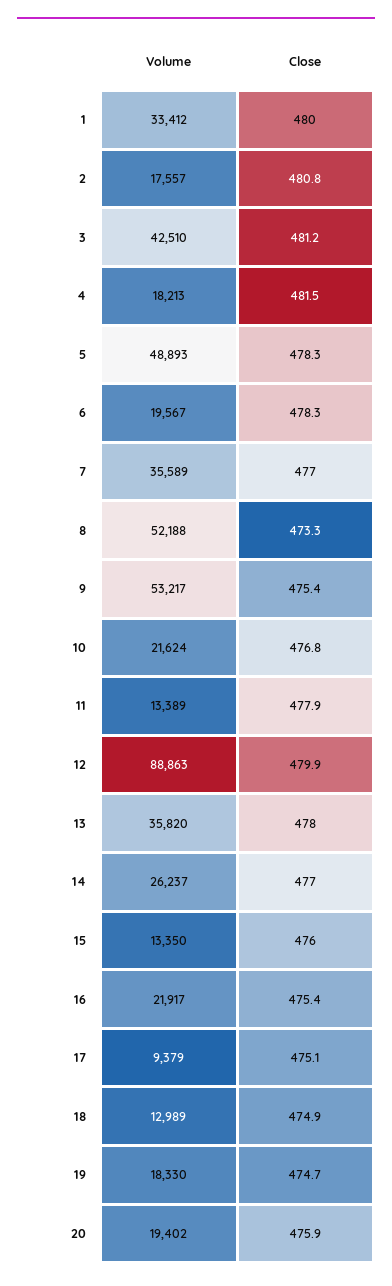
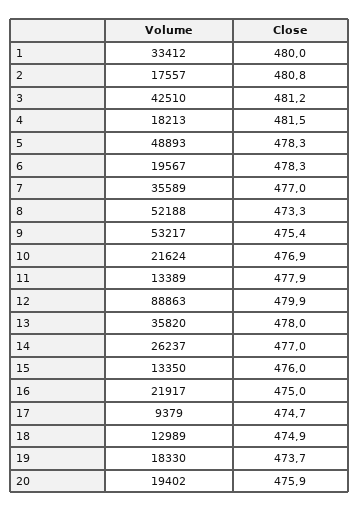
  {
    "Volume": {
      "1": 33412,
      "2": 17557,
      "3": 42510,
      "4": 18213,
      "5": 48893,
      "6": 19567,
      "7": 35589,
      "8": 52188,
      "9": 53217,
      "10": 21624,
      "11": 13389,
      "12": 88863,
      "13": 35820,
      "14": 26237,
      "15": 13350,
      "16": 21917,
      "17": 9379,
      "18": 12989,
      "19": 18330,
      "20": 19402
    },
    "Close": {
      "1": 480,
      "2": 480.8,
      "3": 481.2,
      "4": 481.5,
      "5": 478.3,
      "6": 478.3,
      "7": 477,
      "8": 473.3,
      "9": 475.4,
-     "10": 476.8,
+     "10": 476.9,
      "11": 477.9,
      "12": 479.9,
      "13": 478,
      "14": 477,
      "15": 476,
-     "16": 475.4,
+     "16": 475,
-     "17": 475.1,
+     "17": 474.7,
      "18": 474.9,
-     "19": 474.7,
+     "19": 473.7,
      "20": 475.9
    }
  }

